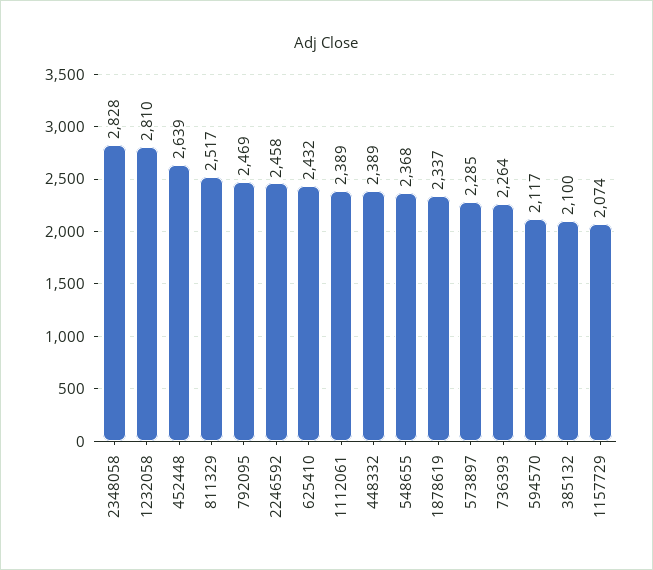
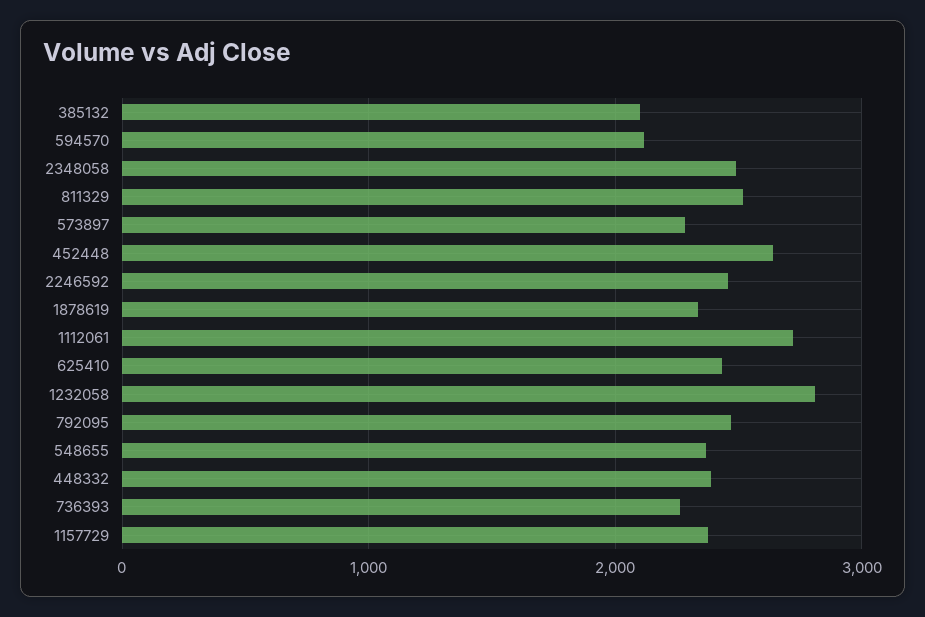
  {
-   "2348058": 2828,
+   "2348058": 2500,
    "1232058": 2810,
    "452448": 2639,
    "811329": 2517,
    "792095": 2469,
    "2246592": 2458,
    "625410": 2432,
-   "1112061": 2389,
+   "1112061": 2700,
    "448332": 2389,
    "548655": 2368,
    "1878619": 2337,
    "573897": 2285,
    "736393": 2264,
    "594570": 2117,
    "385132": 2100,
-   "1157729": 2074
+   "1157729": 2400
  }

